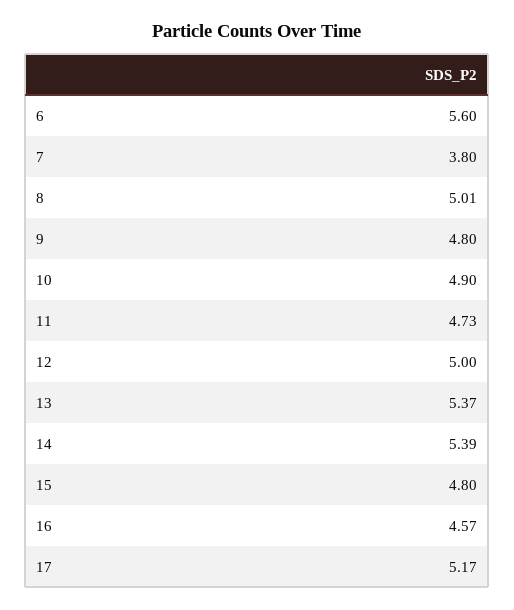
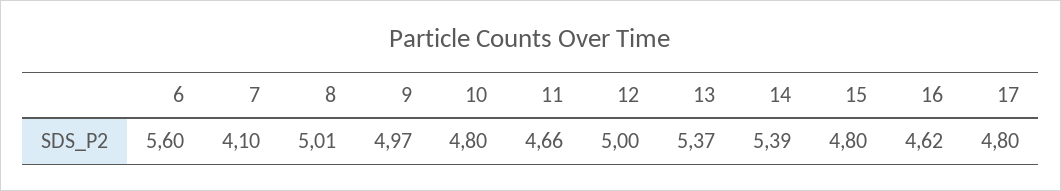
  {
    "6": 5.6,
-   "7": 3.8,
+   "7": 4.1,
    "8": 5.01,
-   "9": 4.8,
+   "9": 4.97,
-   "10": 4.9,
+   "10": 4.8,
-   "11": 4.73,
+   "11": 4.66,
    "12": 5,
    "13": 5.37,
    "14": 5.39,
    "15": 4.8,
-   "16": 4.57,
+   "16": 4.62,
-   "17": 5.17
+   "17": 4.8
  }

